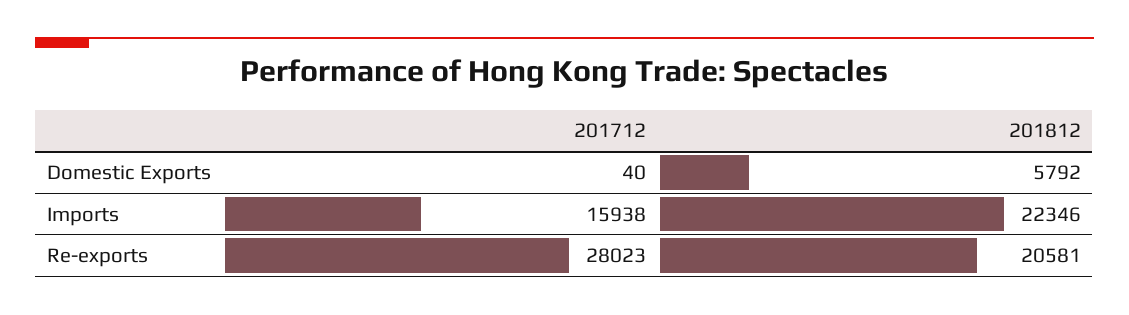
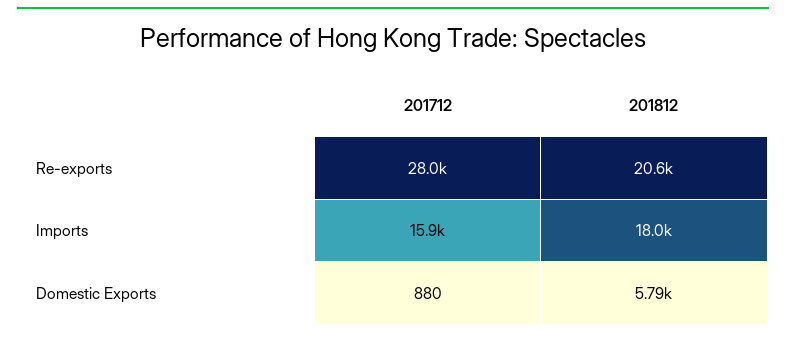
  {
    "201712": {
-     "Domestic Exports": 40,
+     "Domestic Exports": 880,
      "Imports": 15938,
      "Re-exports": 28023
    },
    "201812": {
      "Domestic Exports": 5792,
-     "Imports": 22346,
+     "Imports": 18000,
      "Re-exports": 20581
    }
  }

